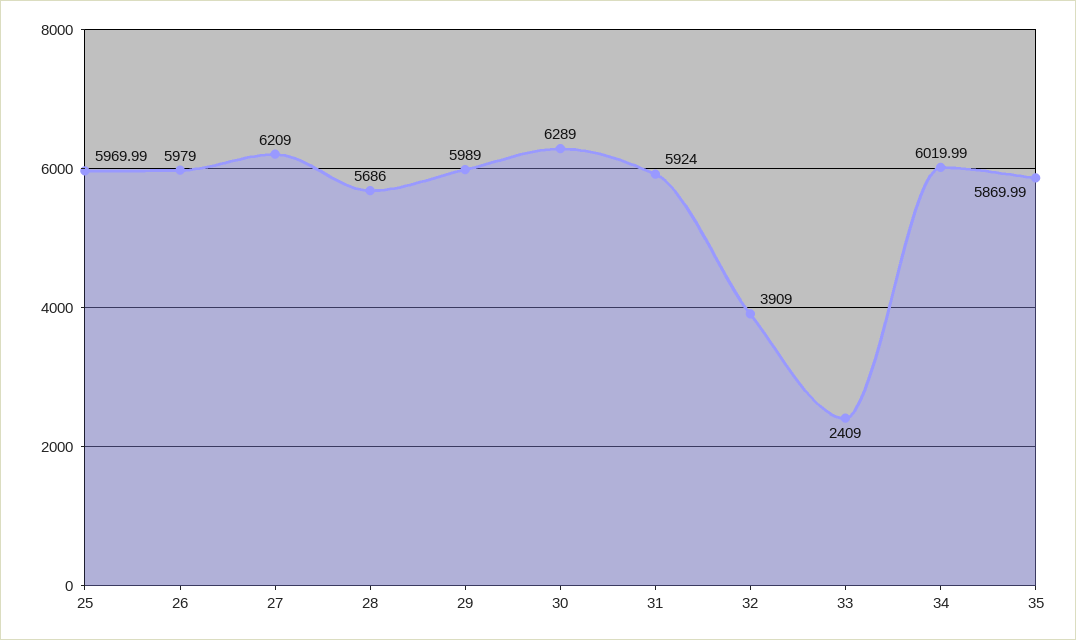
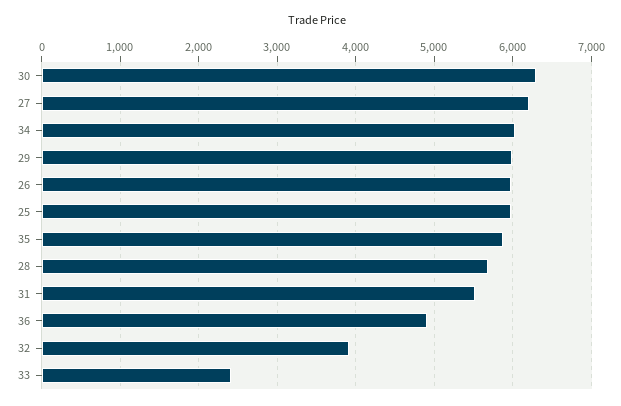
  {
    "25": 5969.99,
    "26": 5979,
    "27": 6209,
    "28": 5686,
    "29": 5989,
    "30": 6289,
-   "31": 5924,
+   "31": 5500,
    "32": 3909,
    "33": 2409,
    "34": 6019.99,
-   "35": 5869.99
+   "35": 5869.99,
+   "36": 4900
  }

